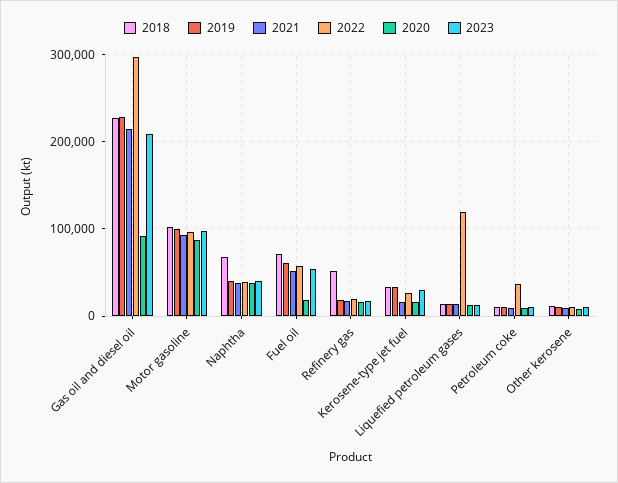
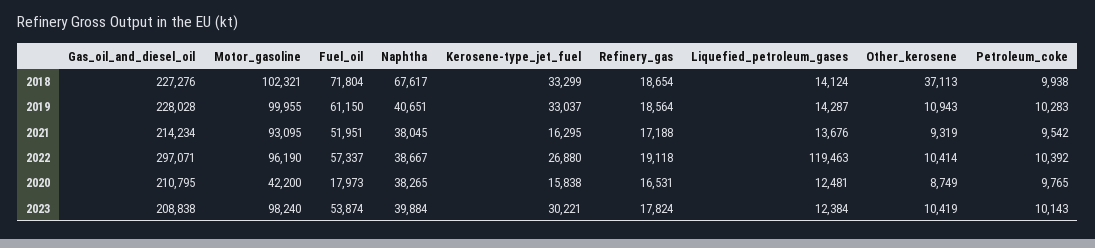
  {
    "2018": {
      "Gas oil and diesel oil": 227276,
      "Motor gasoline": 102321,
      "Naphtha": 67617,
      "Fuel oil": 71804,
-     "Refinery gas": 50000,
+     "Refinery gas": 18654,
      "Kerosene-type jet fuel": 33299,
      "Liquefied petroleum gases": 14124,
      "Petroleum coke": 9938,
-     "Other kerosene": 10000
+     "Other kerosene": 37113
    },
    "2019": {
      "Gas oil and diesel oil": 228028,
      "Motor gasoline": 99955,
      "Naphtha": 40651,
      "Fuel oil": 61150,
      "Refinery gas": 18564,
      "Kerosene-type jet fuel": 33037,
      "Liquefied petroleum gases": 14287,
      "Petroleum coke": 10283,
      "Other kerosene": 10943
    },
    "2021": {
      "Gas oil and diesel oil": 214234,
      "Motor gasoline": 93095,
      "Naphtha": 38045,
      "Fuel oil": 51951,
      "Refinery gas": 17188,
      "Kerosene-type jet fuel": 16295,
      "Liquefied petroleum gases": 13676,
      "Petroleum coke": 9542,
      "Other kerosene": 9319
    },
    "2022": {
      "Gas oil and diesel oil": 297071,
      "Motor gasoline": 96190,
      "Naphtha": 38667,
      "Fuel oil": 57337,
      "Refinery gas": 19118,
      "Kerosene-type jet fuel": 26880,
      "Liquefied petroleum gases": 119463,
-     "Petroleum coke": 40000,
+     "Petroleum coke": 10392,
      "Other kerosene": 10414
    },
    "2020": {
-     "Gas oil and diesel oil": 90000,
+     "Gas oil and diesel oil": 210795,
-     "Motor gasoline": 90000,
+     "Motor gasoline": 42200,
      "Naphtha": 38265,
      "Fuel oil": 17973,
      "Refinery gas": 16531,
      "Kerosene-type jet fuel": 15838,
      "Liquefied petroleum gases": 12481,
      "Petroleum coke": 9765,
      "Other kerosene": 8749
    },
    "2023": {
      "Gas oil and diesel oil": 208838,
      "Motor gasoline": 98240,
      "Naphtha": 39884,
      "Fuel oil": 53874,
      "Refinery gas": 17824,
      "Kerosene-type jet fuel": 30221,
      "Liquefied petroleum gases": 12384,
      "Petroleum coke": 10143,
      "Other kerosene": 10419
    }
  }

